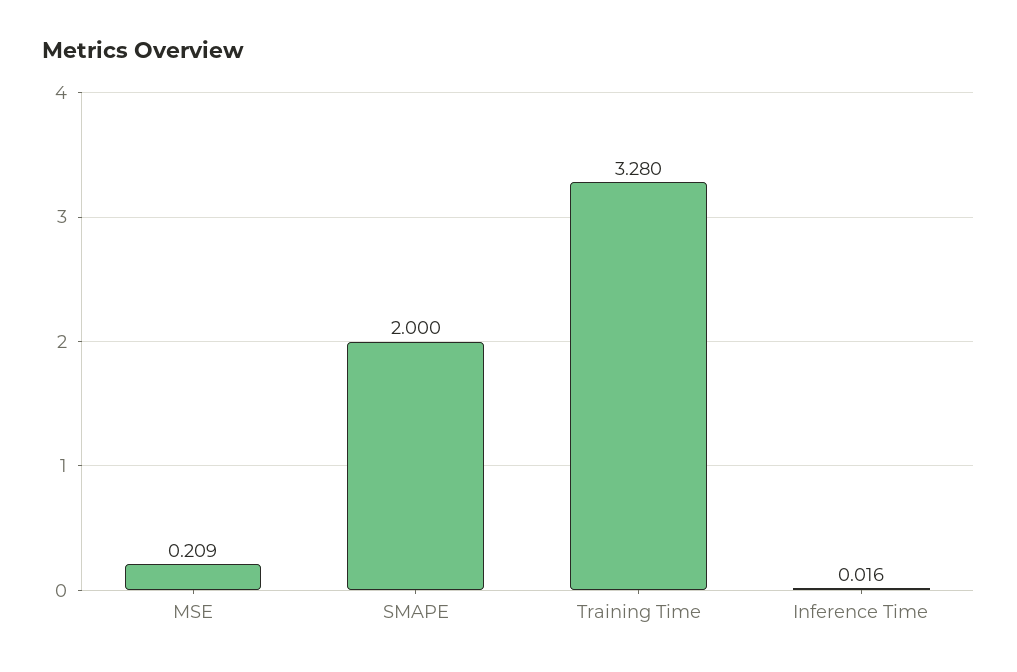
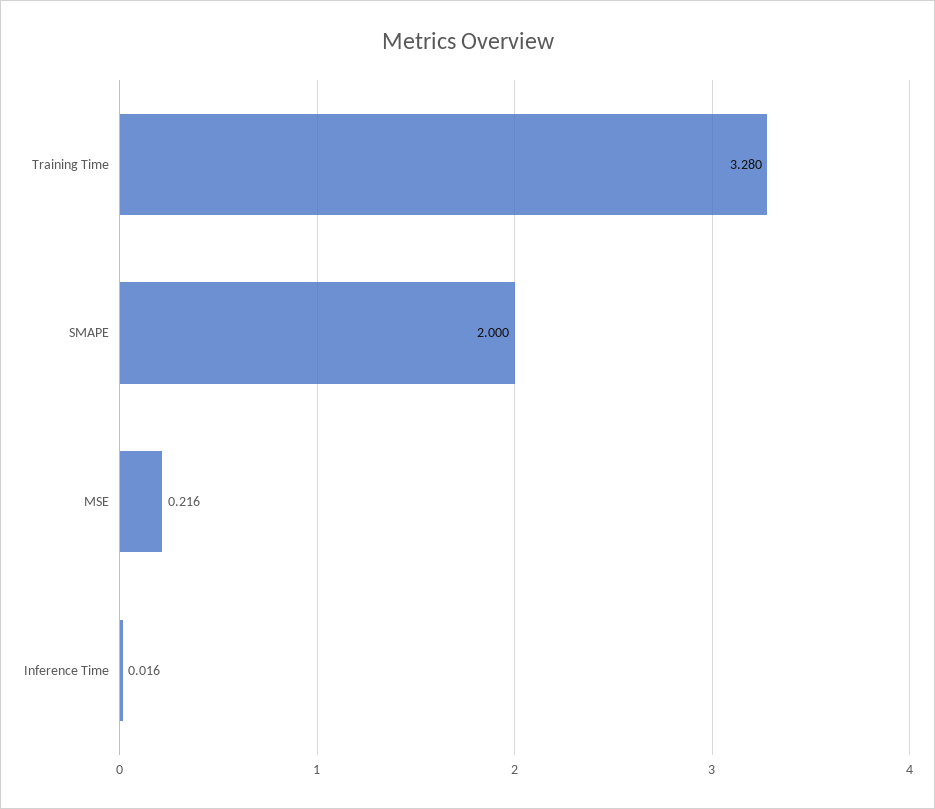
  {
-   "MSE": 0.209,
+   "MSE": 0.216,
    "SMAPE": 2,
    "Training Time": 3.28,
    "Inference Time": 0.016
  }

